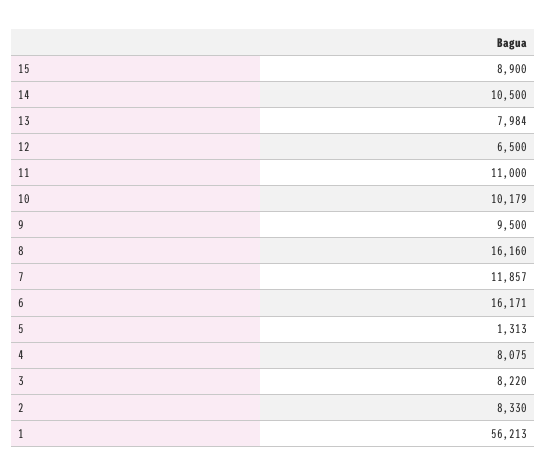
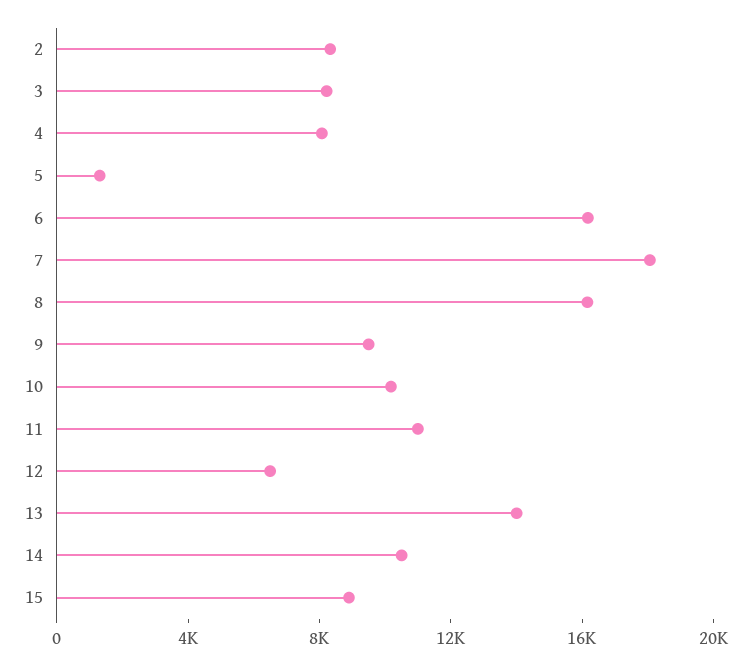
  {
    "15": 8900,
    "14": 10500,
-   "13": 7984,
+   "13": 14000,
    "12": 6500,
    "11": 11000,
    "10": 10179,
    "9": 9500,
    "8": 16160,
-   "7": 11857,
+   "7": 18000,
    "6": 16171,
    "5": 1313,
    "4": 8075,
    "3": 8220,
-   "2": 8330,
+   "2": 8330
-   "1": 56213
  }

